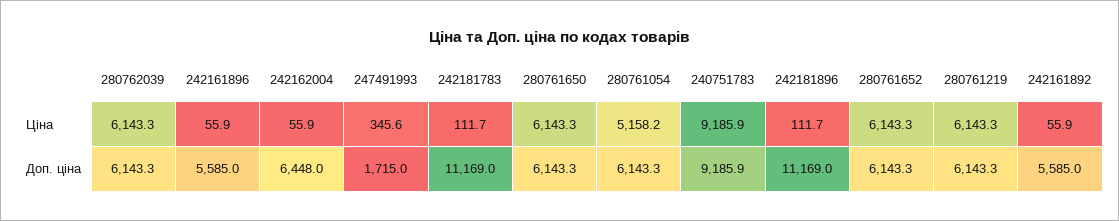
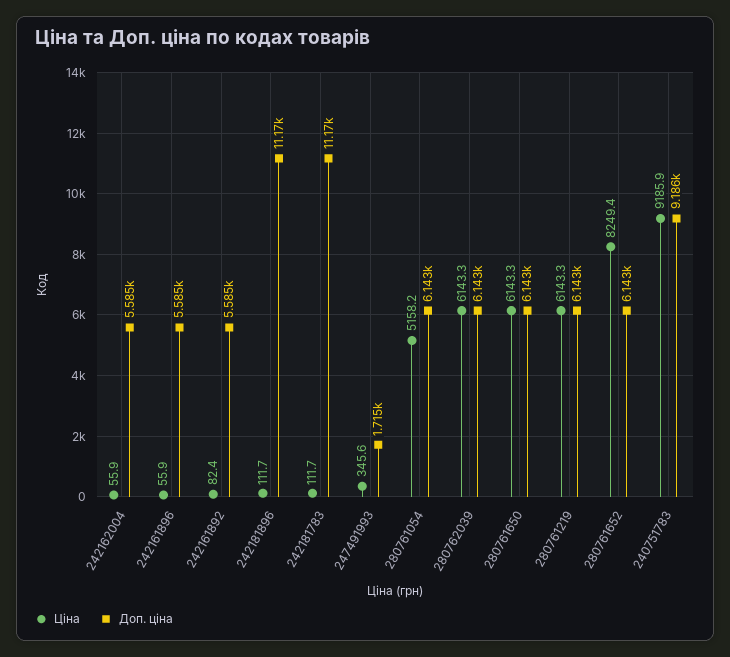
  {
    "Ціна": {
      "280762039": 6143.3,
      "242161896": 55.9,
      "242162004": 55.9,
      "247491993": 345.6,
      "242181783": 111.7,
      "280761650": 6143.3,
      "280761054": 5158.2,
      "240751783": 9185.9,
      "242181896": 111.7,
-     "280761652": 6143.3,
+     "280761652": 8249.4,
      "280761219": 6143.3,
-     "242161892": 55.9
+     "242161892": 82.4
    },
    "Доп. ціна": {
      "280762039": 6143.3,
      "242161896": 5585,
-     "242162004": 6448,
+     "242162004": 5585,
      "247491993": 1715,
      "242181783": 11169,
      "280761650": 6143.3,
      "280761054": 6143.3,
      "240751783": 9185.9,
      "242181896": 11169,
      "280761652": 6143.3,
      "280761219": 6143.3,
      "242161892": 5585
    }
  }

